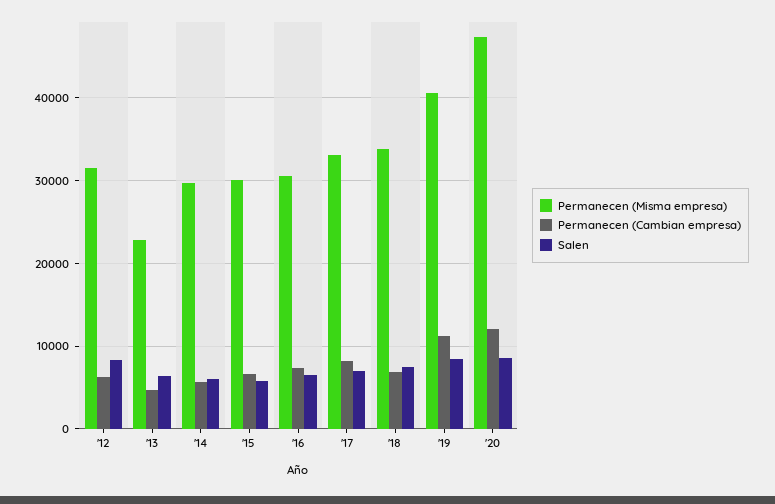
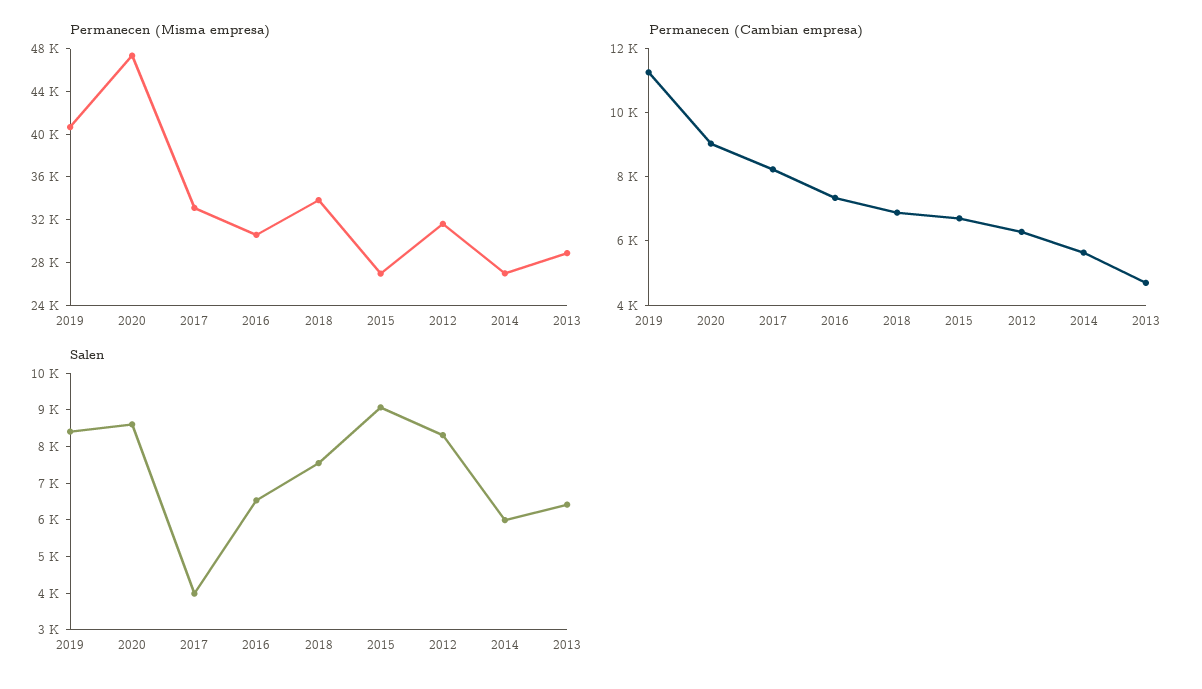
  {
    "Permanecen (Misma empresa)": {
      "'12": 32000,
-     "'13": 23000,
+     "'13": 29000,
-     "'14": 30000,
+     "'14": 27000,
-     "'15": 30000,
+     "'15": 27000,
      "'16": 31000,
      "'17": 33000,
      "'18": 34000,
      "'19": 41000,
      "'20": 47000
    },
    "Permanecen (Cambian empresa)": {
      "'12": 6500,
      "'13": 4500,
      "'14": 5500,
      "'15": 6500,
      "'16": 7500,
      "'17": 8000,
      "'18": 7000,
      "'19": 11500,
-     "'20": 12000
+     "'20": 9000
    },
    "Salen": {
      "'12": 8250,
      "'13": 6500,
      "'14": 6000,
-     "'15": 6000,
+     "'15": 9000,
      "'16": 6500,
-     "'17": 7000,
+     "'17": 4000,
      "'18": 7500,
      "'19": 8500,
      "'20": 8500
    }
  }

